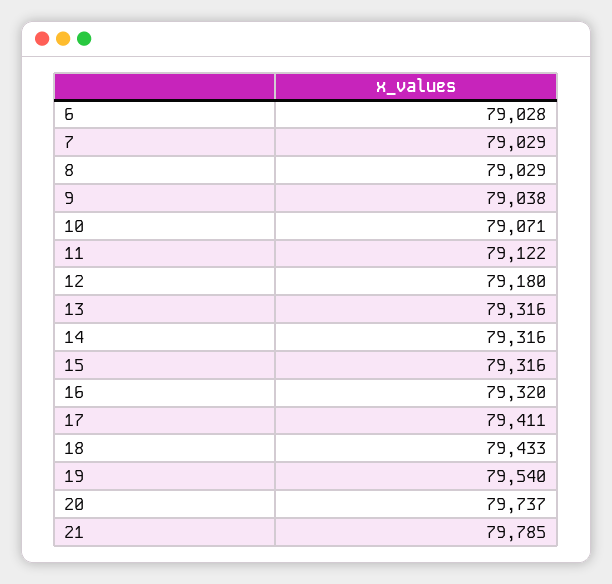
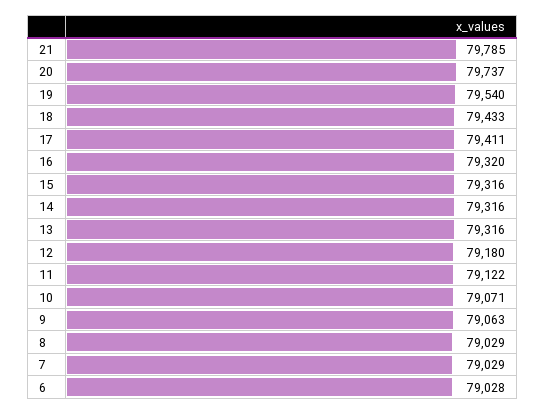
  {
    "6": 79028,
    "7": 79029,
    "8": 79029,
-   "9": 79038,
+   "9": 79063,
    "10": 79071,
    "11": 79122,
    "12": 79180,
    "13": 79316,
    "14": 79316,
    "15": 79316,
    "16": 79320,
    "17": 79411,
    "18": 79433,
    "19": 79540,
    "20": 79737,
    "21": 79785
  }

